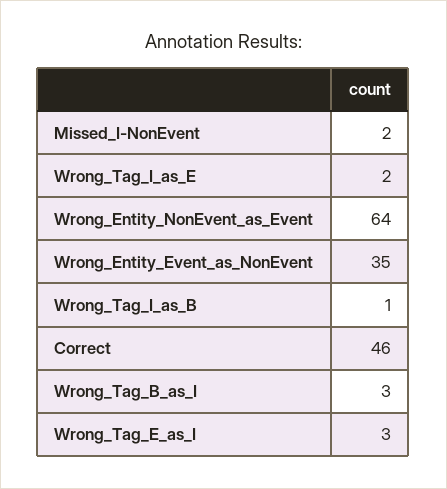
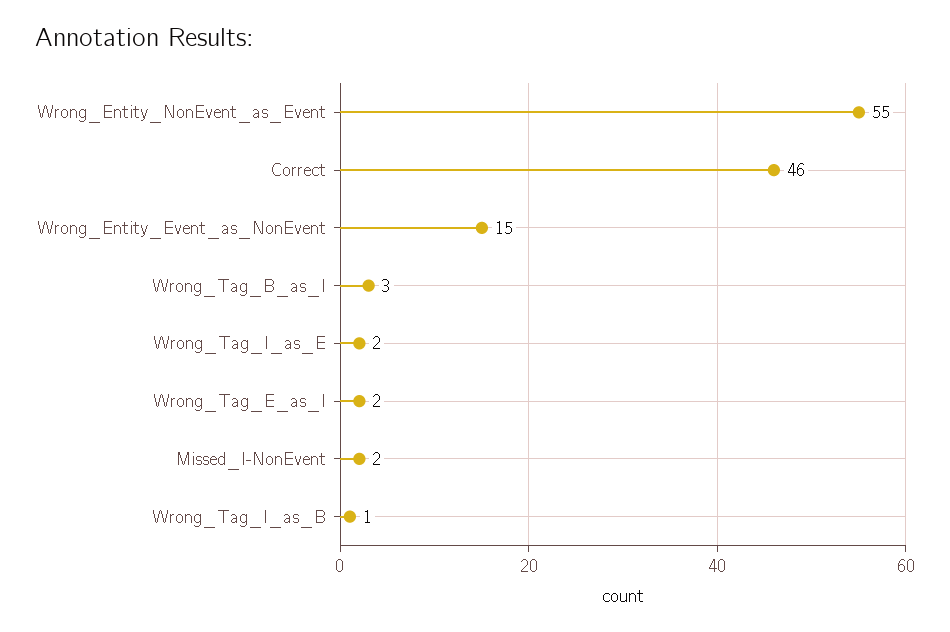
  {
    "Missed_I-NonEvent": 2,
    "Wrong_Tag_I_as_E": 2,
-   "Wrong_Entity_NonEvent_as_Event": 64,
+   "Wrong_Entity_NonEvent_as_Event": 55,
-   "Wrong_Entity_Event_as_NonEvent": 35,
+   "Wrong_Entity_Event_as_NonEvent": 15,
    "Wrong_Tag_I_as_B": 1,
    "Correct": 46,
    "Wrong_Tag_B_as_I": 3,
-   "Wrong_Tag_E_as_I": 3
+   "Wrong_Tag_E_as_I": 2
  }

